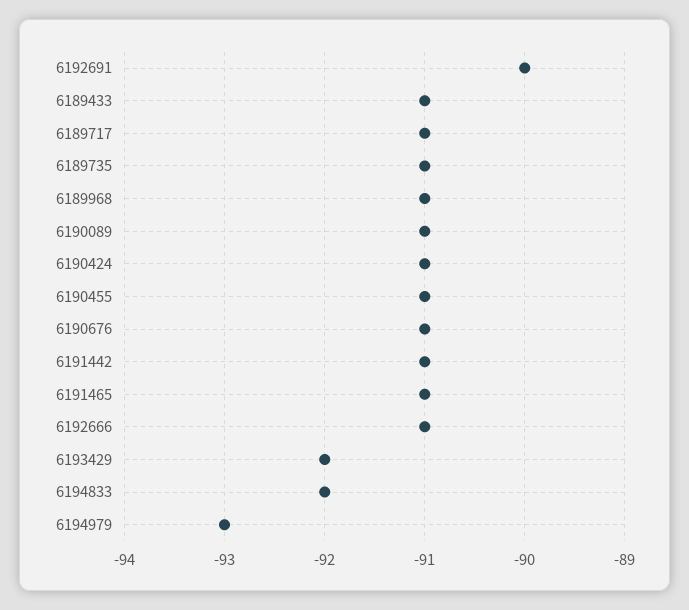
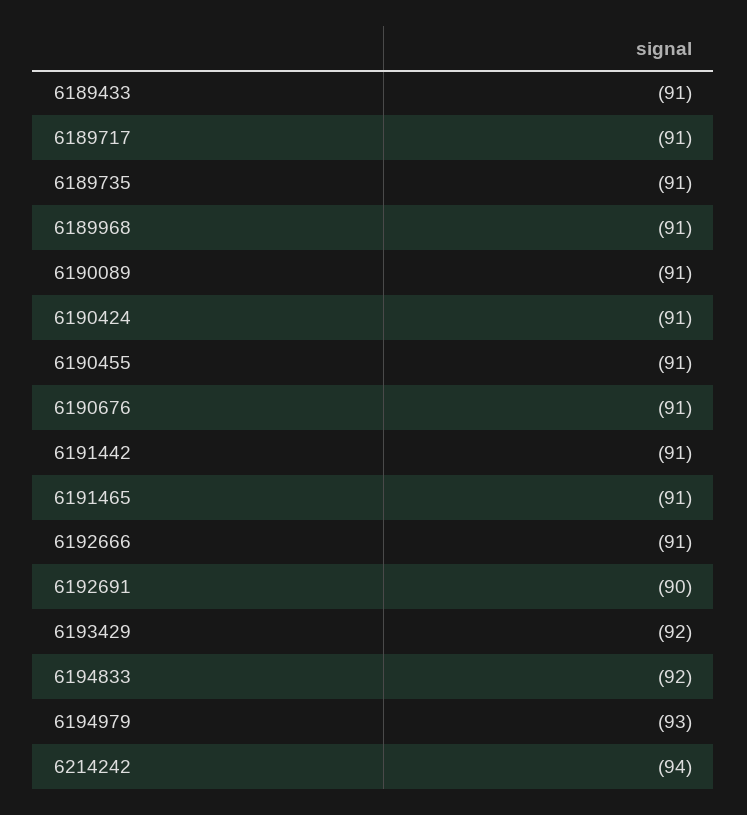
  {
    "6192691": -90,
    "6189433": -91,
    "6189717": -91,
    "6189735": -91,
    "6189968": -91,
    "6190089": -91,
    "6190424": -91,
    "6190455": -91,
    "6190676": -91,
    "6191442": -91,
    "6191465": -91,
    "6192666": -91,
    "6193429": -92,
    "6194833": -92,
-   "6194979": -93
+   "6194979": -93,
+   "6214242": -94
  }

